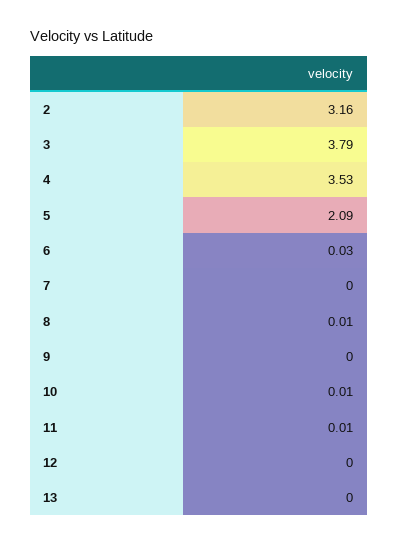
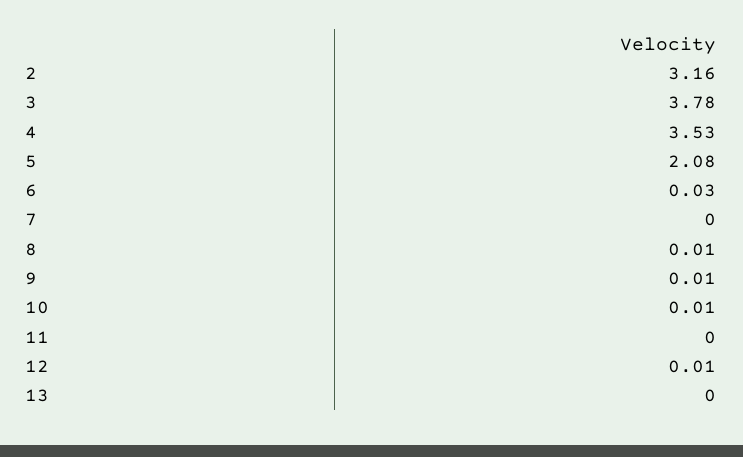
  {
    "2": 3.16,
-   "3": 3.79,
+   "3": 3.78,
    "4": 3.53,
-   "5": 2.09,
+   "5": 2.08,
    "6": 0.03,
    "7": 0,
    "8": 0.01,
-   "9": 0,
+   "9": 0.01,
    "10": 0.01,
-   "11": 0.01,
+   "11": 0,
-   "12": 0,
+   "12": 0.01,
    "13": 0
  }

